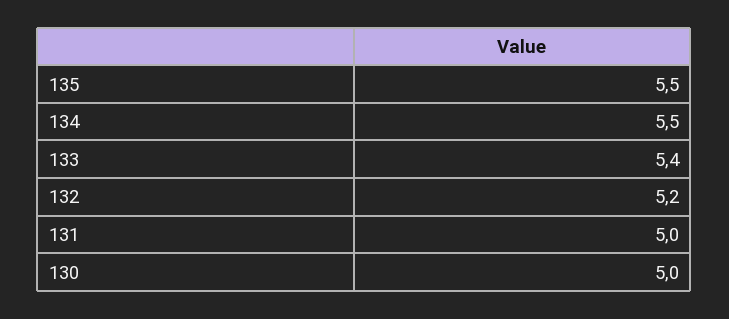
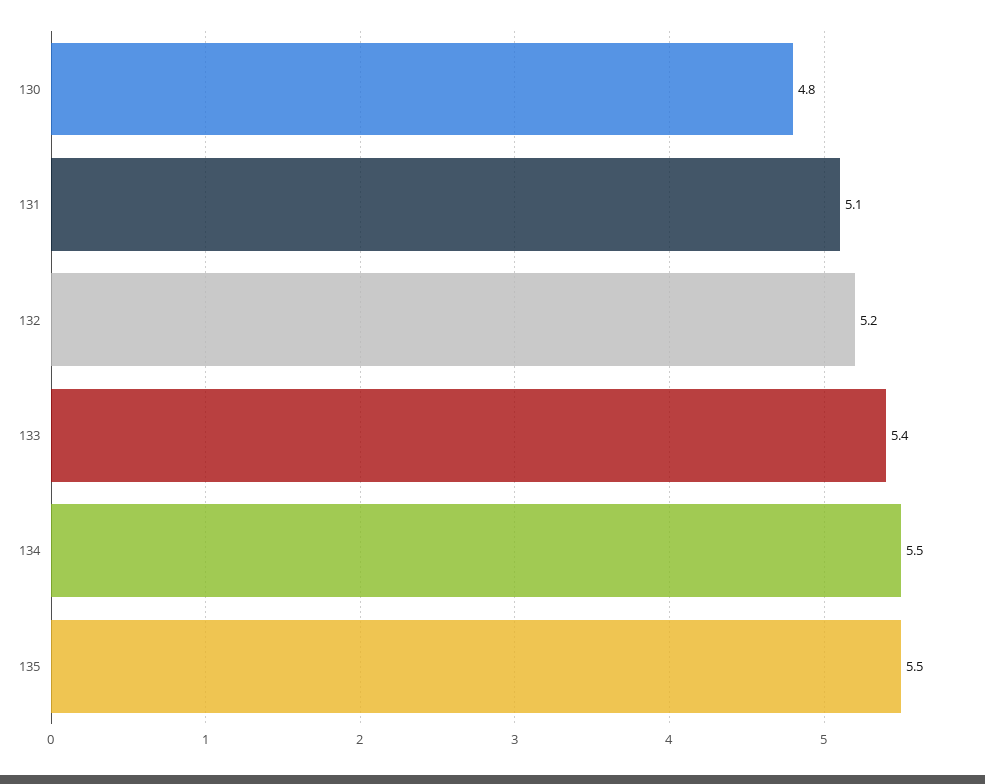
  {
    "135": 5.5,
    "134": 5.5,
    "133": 5.4,
    "132": 5.2,
-   "131": 5,
+   "131": 5.1,
-   "130": 5
+   "130": 4.8
  }

